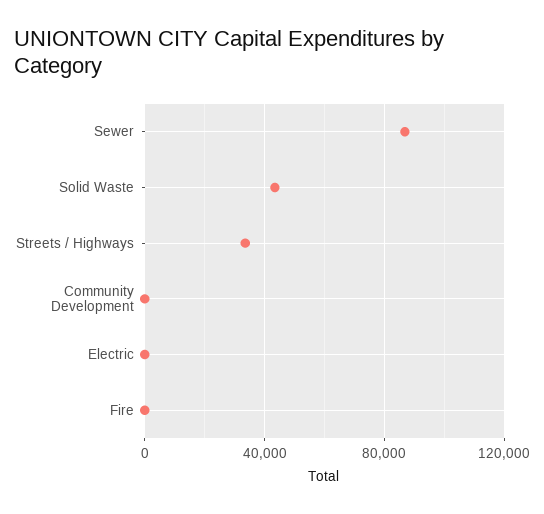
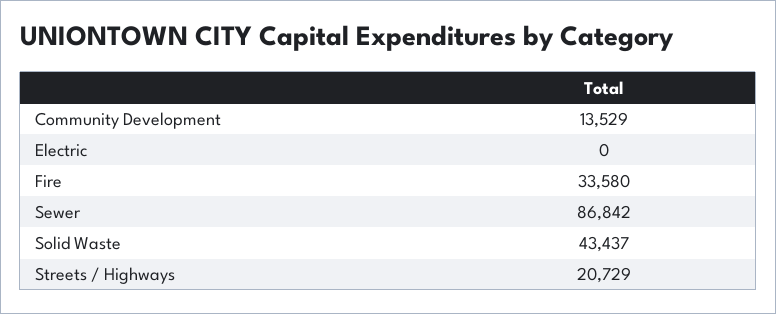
  {
    "Sewer": 86842,
    "Solid Waste": 43437,
-   "Streets / Highways": 35000,
+   "Streets / Highways": 20729,
-   "Community Development": 0,
+   "Community Development": 13529,
    "Electric": 0,
-   "Fire": 0
+   "Fire": 33580
  }

